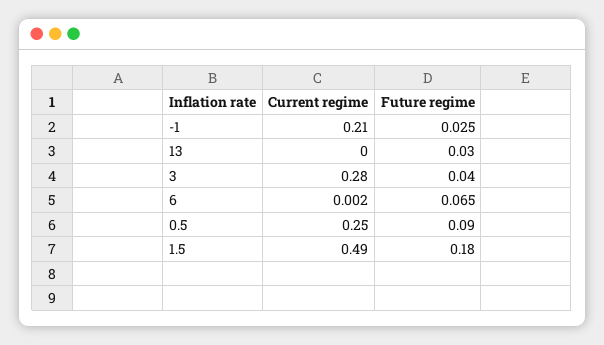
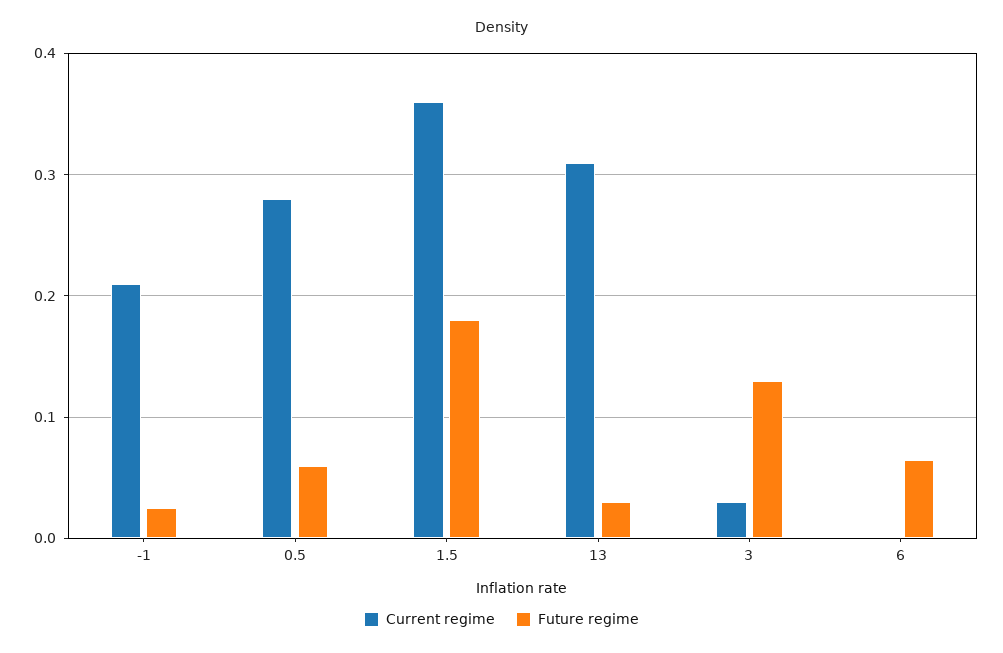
  {
    "Current regime": {
      "-1": 0.21,
-     "13": 0,
+     "13": 0.31,
-     "3": 0.28,
+     "3": 0.03,
      "6": 0.002,
-     "0.5": 0.25,
+     "0.5": 0.28,
-     "1.5": 0.49
+     "1.5": 0.36
    },
    "Future regime": {
      "-1": 0.025,
      "13": 0.03,
-     "3": 0.04,
+     "3": 0.13,
      "6": 0.065,
-     "0.5": 0.09,
+     "0.5": 0.06,
      "1.5": 0.18
    }
  }

